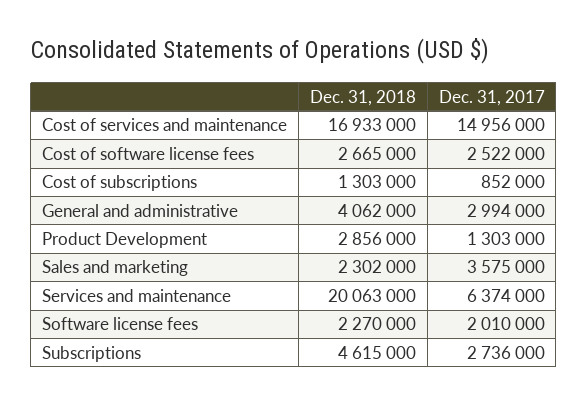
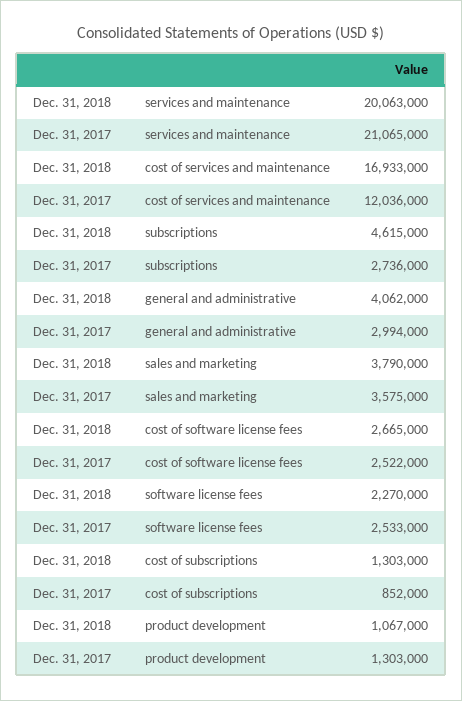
  {
    "Dec. 31, 2018": {
      "Cost of services and maintenance": 16933000,
      "Cost of software license fees": 2665000,
      "Cost of subscriptions": 1303000,
      "General and administrative": 4062000,
-     "Product Development": 2856000,
+     "Product Development": 1067000,
-     "Sales and marketing": 2302000,
+     "Sales and marketing": 3790000,
      "Services and maintenance": 20063000,
      "Software license fees": 2270000,
      "Subscriptions": 4615000
    },
    "Dec. 31, 2017": {
-     "Cost of services and maintenance": 14956000,
+     "Cost of services and maintenance": 12036000,
      "Cost of software license fees": 2522000,
      "Cost of subscriptions": 852000,
      "General and administrative": 2994000,
      "Product Development": 1303000,
      "Sales and marketing": 3575000,
-     "Services and maintenance": 6374000,
+     "Services and maintenance": 21065000,
-     "Software license fees": 2010000,
+     "Software license fees": 2533000,
      "Subscriptions": 2736000
    }
  }

